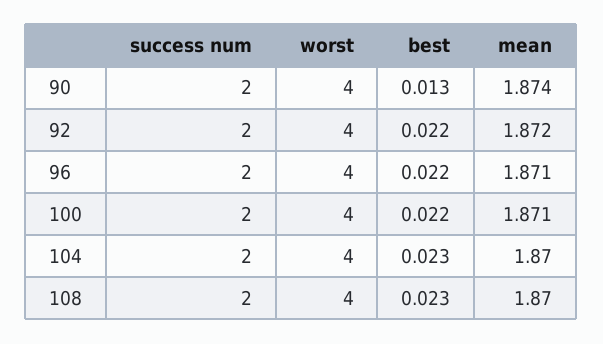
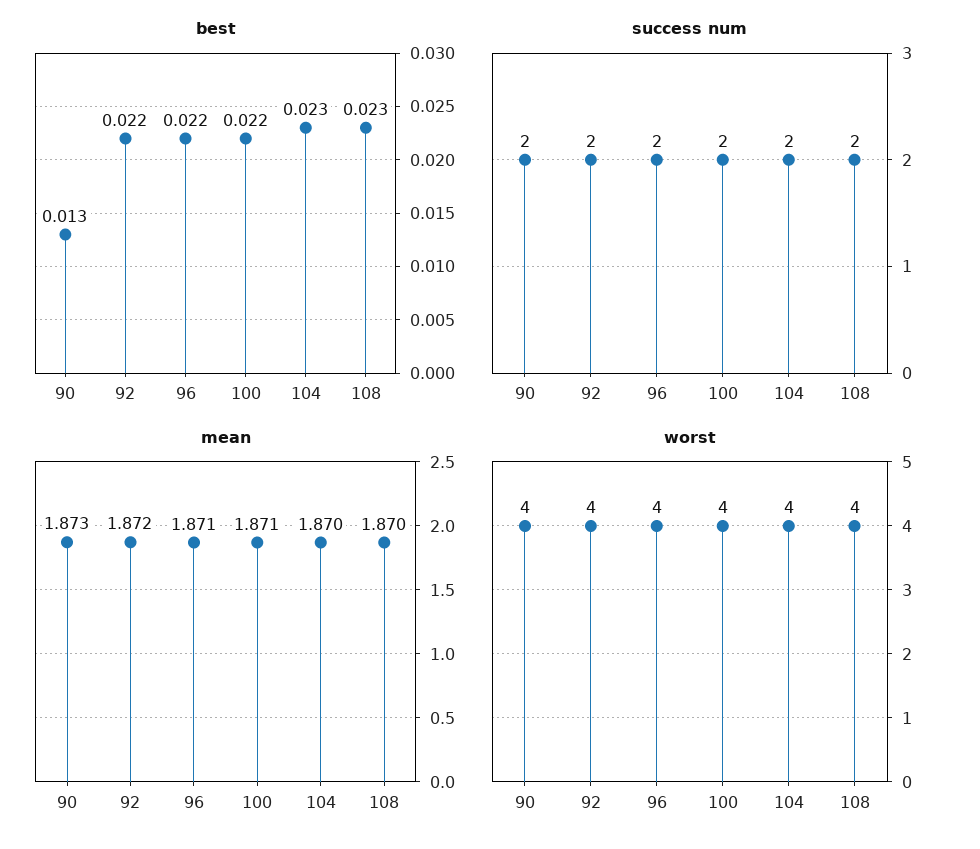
  {
    "success num": {
      "90": 2,
      "92": 2,
      "96": 2,
      "100": 2,
      "104": 2,
      "108": 2
    },
    "worst": {
      "90": 4,
      "92": 4,
      "96": 4,
      "100": 4,
      "104": 4,
      "108": 4
    },
    "best": {
      "90": 0.013,
      "92": 0.022,
      "96": 0.022,
      "100": 0.022,
      "104": 0.023,
      "108": 0.023
    },
    "mean": {
-     "90": 1.874,
+     "90": 1.873,
      "92": 1.872,
      "96": 1.871,
      "100": 1.871,
      "104": 1.87,
      "108": 1.87
    }
  }

